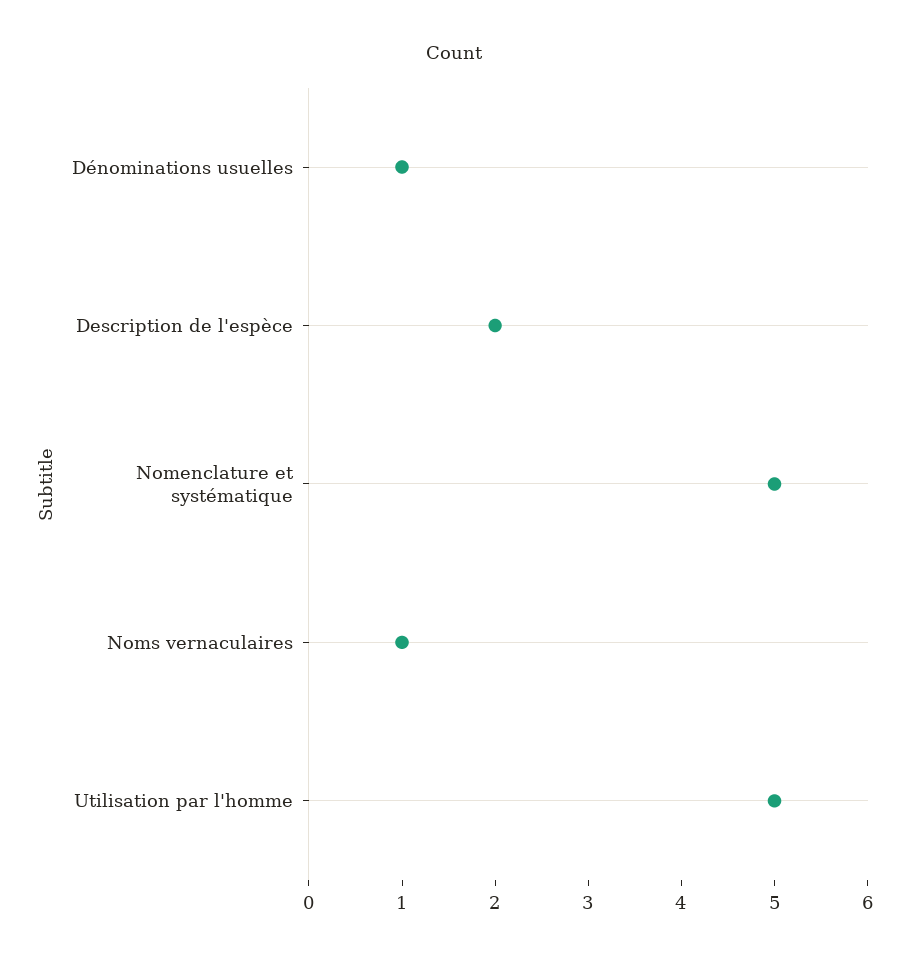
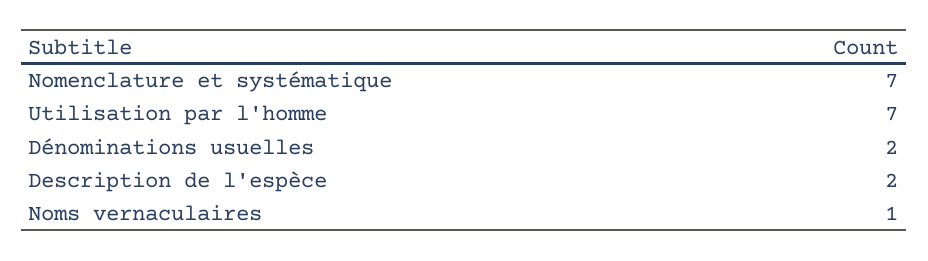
  {
-   "Dénominations usuelles": 1,
+   "Dénominations usuelles": 2,
    "Description de l'espèce": 2,
-   "Nomenclature et systématique": 5,
+   "Nomenclature et systématique": 7,
    "Noms vernaculaires": 1,
-   "Utilisation par l'homme": 5
+   "Utilisation par l'homme": 7
  }

